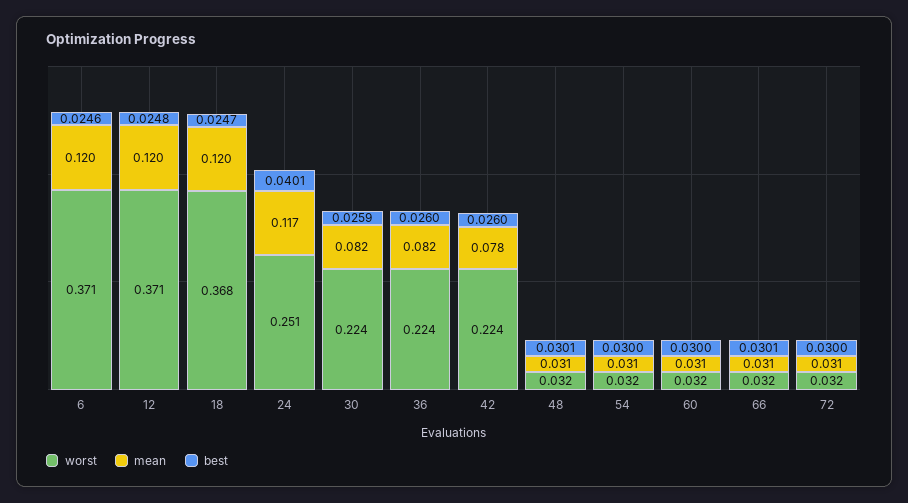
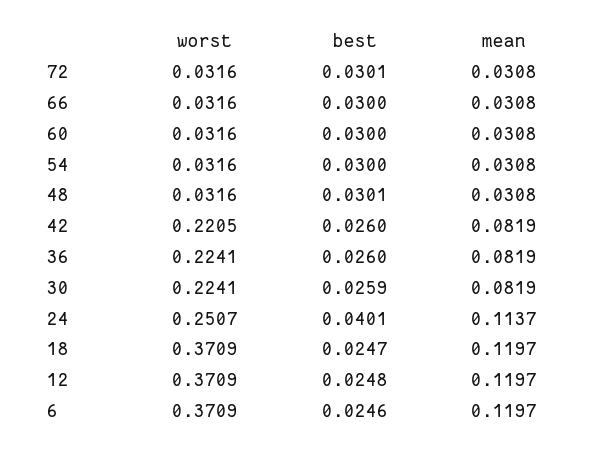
  {
    "worst": {
      "6": 0.3709,
      "12": 0.3709,
-     "18": 0.368,
+     "18": 0.3709,
      "24": 0.2507,
      "30": 0.2241,
      "36": 0.2241,
-     "42": 0.224,
+     "42": 0.2205,
      "48": 0.0316,
      "54": 0.0316,
      "60": 0.0316,
      "66": 0.0316,
      "72": 0.0316
    },
    "mean": {
      "6": 0.1197,
      "12": 0.1197,
      "18": 0.1197,
-     "24": 0.117,
+     "24": 0.1137,
      "30": 0.0819,
      "36": 0.0819,
-     "42": 0.078,
+     "42": 0.0819,
      "48": 0.0308,
      "54": 0.0308,
      "60": 0.0308,
      "66": 0.0308,
      "72": 0.0308
    },
    "best": {
      "6": 0.0246,
      "12": 0.0248,
      "18": 0.0247,
      "24": 0.0401,
      "30": 0.0259,
      "36": 0.026,
      "42": 0.026,
      "48": 0.0301,
      "54": 0.03,
      "60": 0.03,
-     "66": 0.0301,
+     "66": 0.03,
-     "72": 0.03
+     "72": 0.0301
    }
  }

